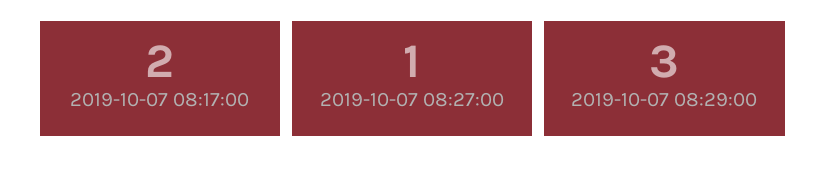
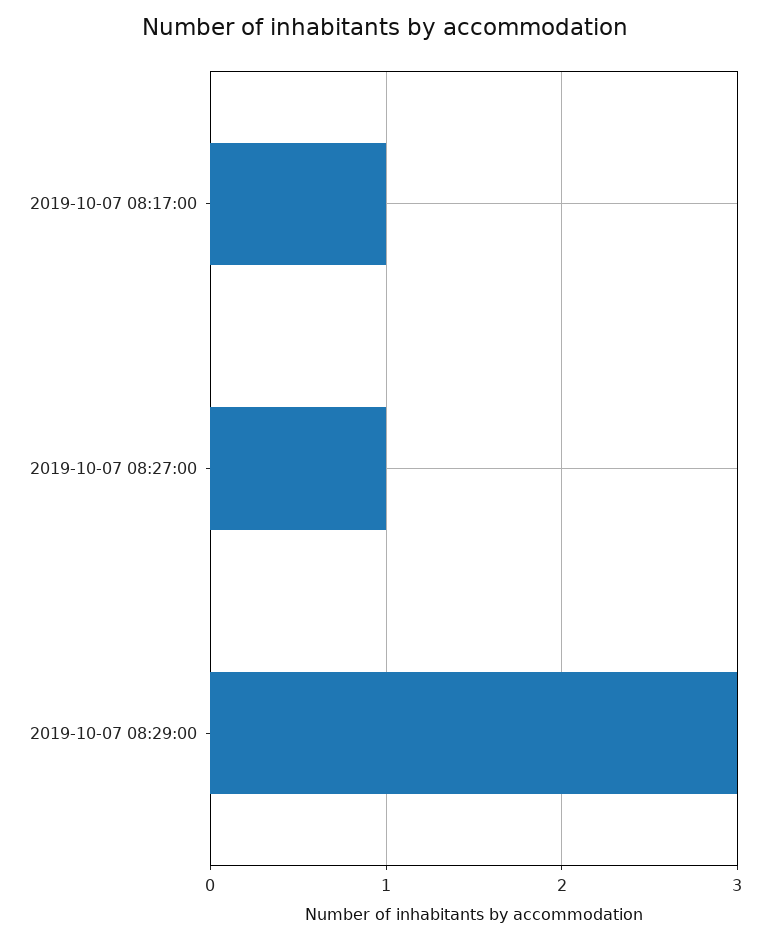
  {
-   "2019-10-07 08:17:00": 2,
+   "2019-10-07 08:17:00": 1,
    "2019-10-07 08:27:00": 1,
    "2019-10-07 08:29:00": 3
  }

